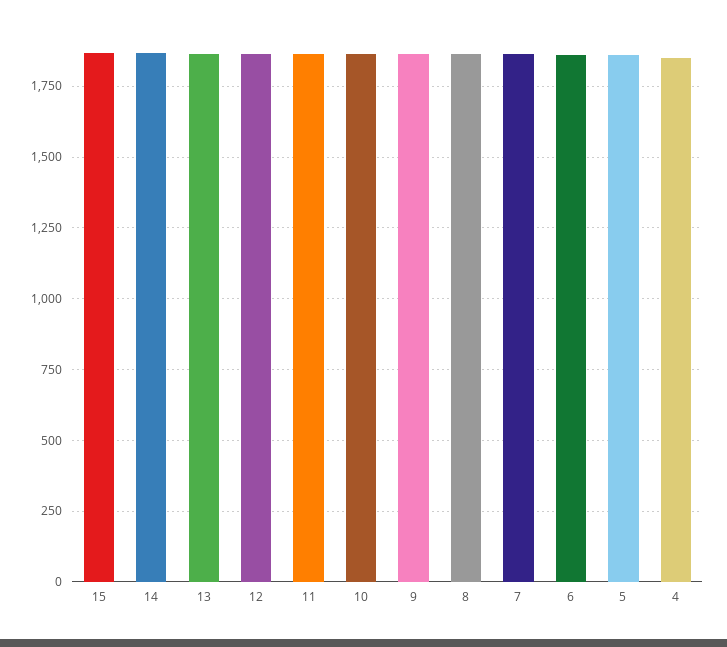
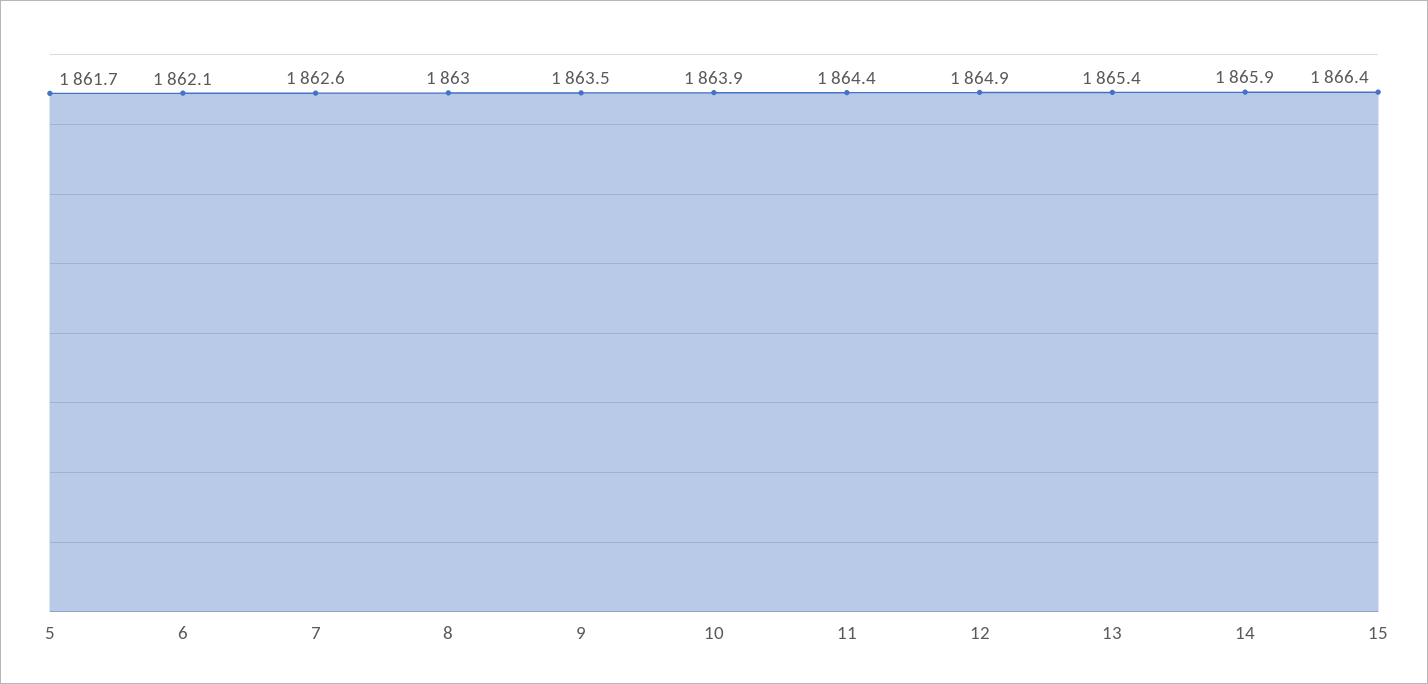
  {
    "15": 1866.4,
    "14": 1865.9,
    "13": 1865.4,
    "12": 1864.9,
    "11": 1864.4,
    "10": 1863.9,
    "9": 1863.5,
    "8": 1863,
    "7": 1862.6,
    "6": 1862.1,
-   "5": 1861.7,
+   "5": 1861.7
-   "4": 1850
  }

